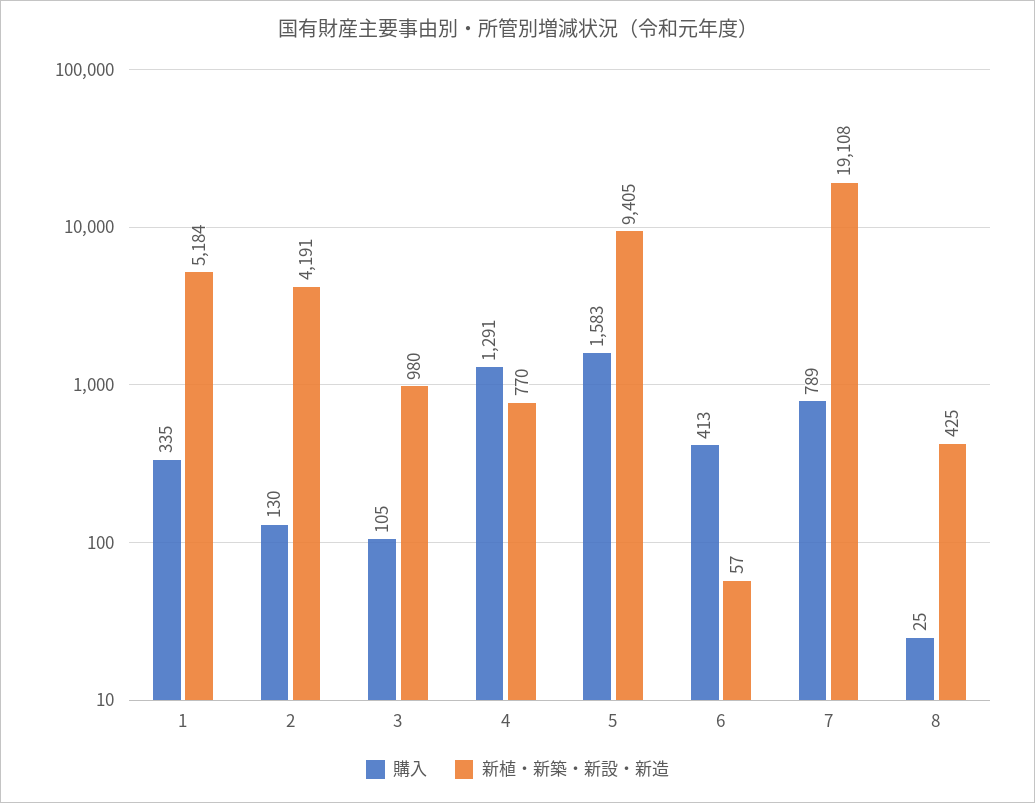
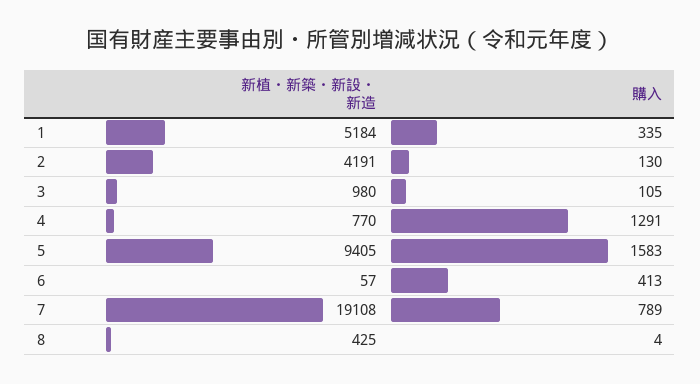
  {
    "購入": {
      "1": 335,
      "2": 130,
      "3": 105,
      "4": 1291,
      "5": 1583,
      "6": 413,
      "7": 789,
-     "8": 25
+     "8": 4
    },
    "新植・新築・新設・新造": {
      "1": 5184,
      "2": 4191,
      "3": 980,
      "4": 770,
      "5": 9405,
      "6": 57,
      "7": 19108,
      "8": 425
    }
  }

